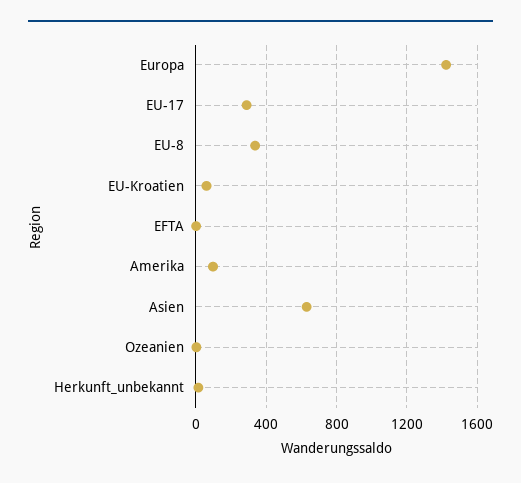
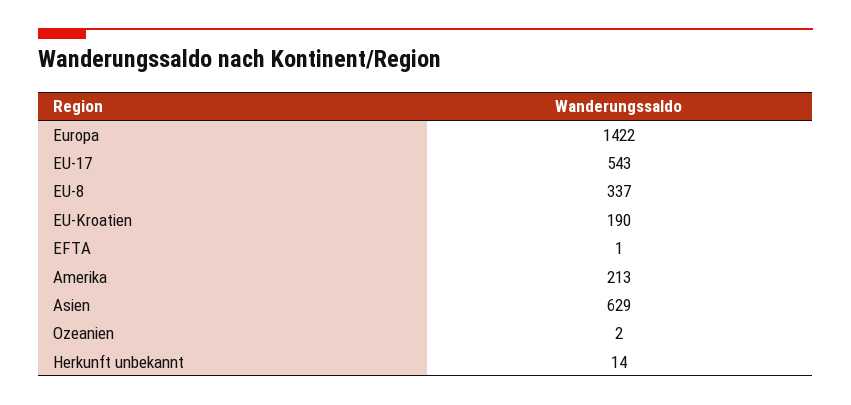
  {
    "Europa": 1422,
-   "EU-17": 300,
+   "EU-17": 543,
    "EU-8": 337,
-   "EU-Kroatien": 50,
+   "EU-Kroatien": 190,
    "EFTA": 1,
-   "Amerika": 100,
+   "Amerika": 213,
    "Asien": 629,
    "Ozeanien": 2,
    "Herkunft_unbekannt": 14
  }

